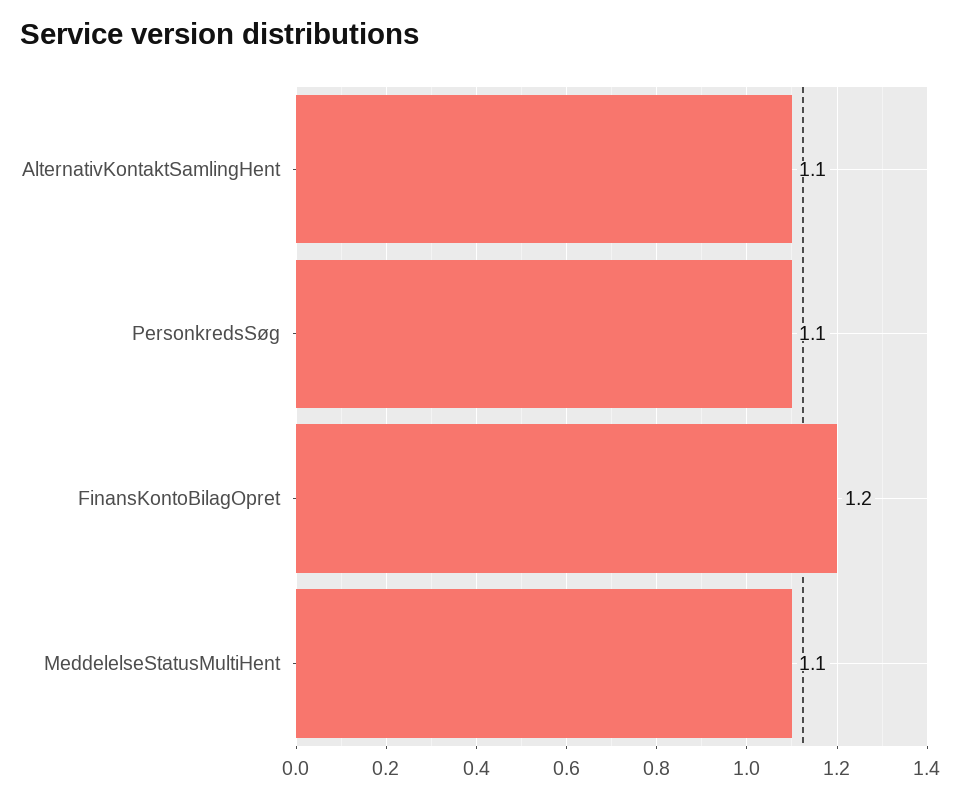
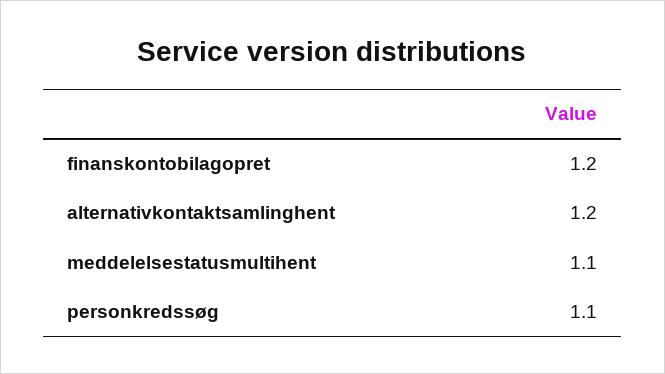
  {
-   "AlternativKontaktSamlingHent": 1.1,
+   "AlternativKontaktSamlingHent": 1.2,
    "PersonkredsSøg": 1.1,
    "FinansKontoBilagOpret": 1.2,
    "MeddelelseStatusMultiHent": 1.1
  }

